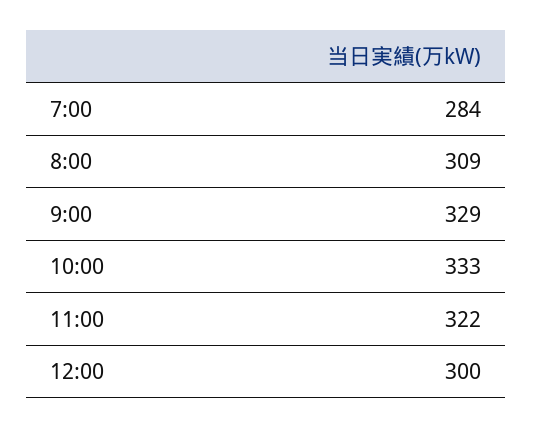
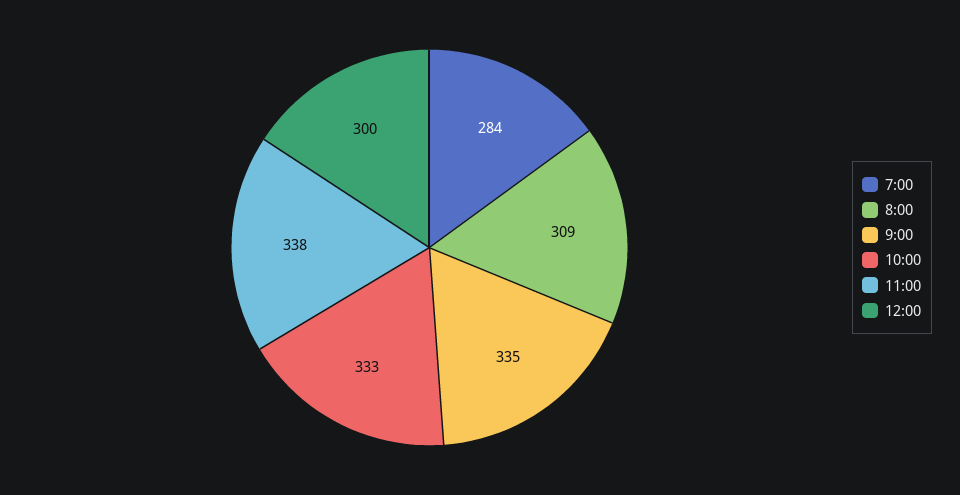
  {
    "7:00": 284,
    "8:00": 309,
-   "9:00": 329,
+   "9:00": 335,
    "10:00": 333,
-   "11:00": 322,
+   "11:00": 338,
    "12:00": 300
  }

